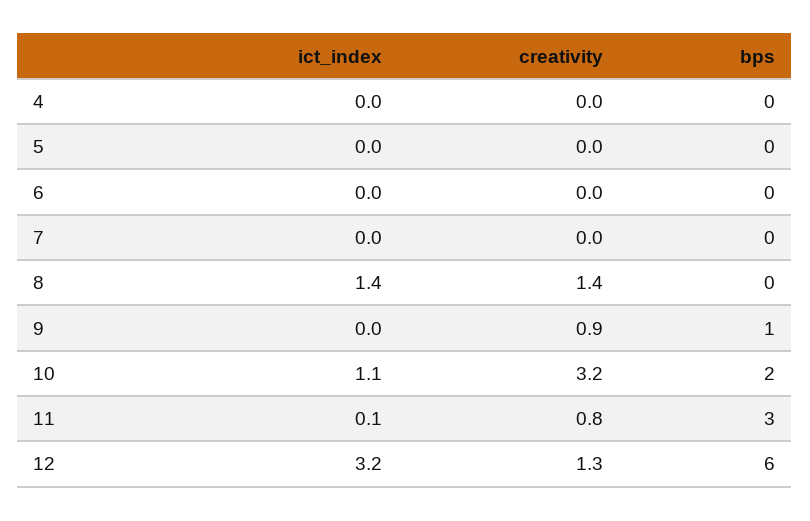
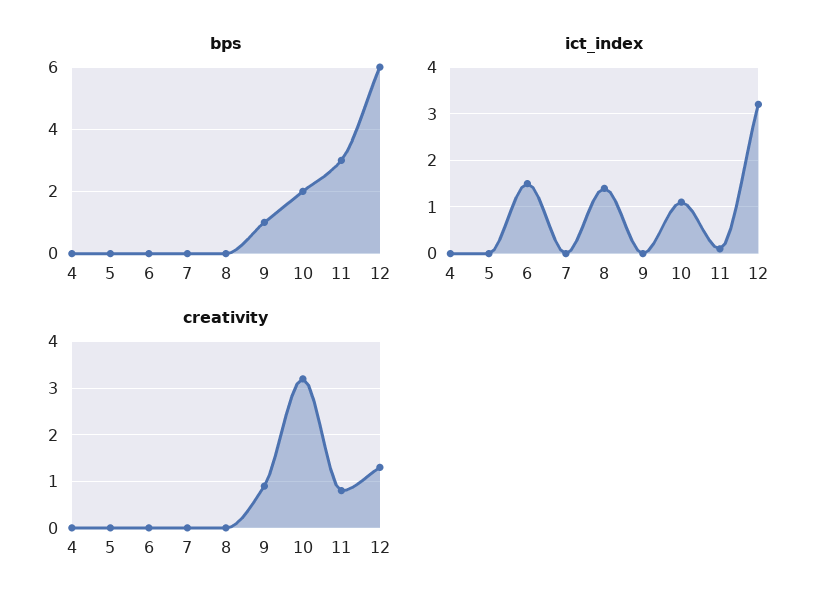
  {
    "ict_index": {
      "4": 0,
      "5": 0,
-     "6": 0,
+     "6": 1.5,
      "7": 0,
      "8": 1.4,
      "9": 0,
      "10": 1.1,
      "11": 0.1,
      "12": 3.2
    },
    "creativity": {
      "4": 0,
      "5": 0,
      "6": 0,
      "7": 0,
-     "8": 1.4,
+     "8": 0,
      "9": 0.9,
      "10": 3.2,
      "11": 0.8,
      "12": 1.3
    },
    "bps": {
      "4": 0,
      "5": 0,
      "6": 0,
      "7": 0,
      "8": 0,
      "9": 1,
      "10": 2,
      "11": 3,
      "12": 6
    }
  }

